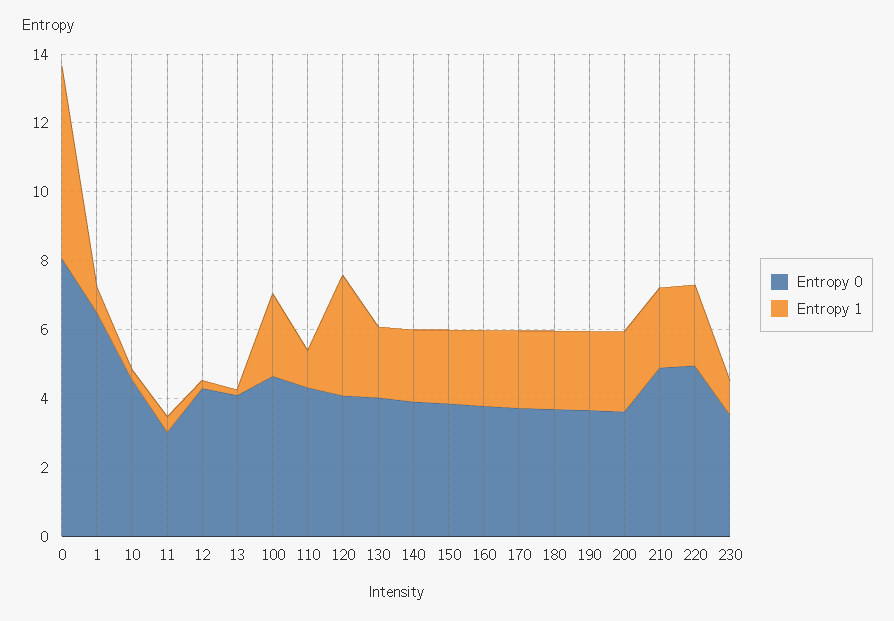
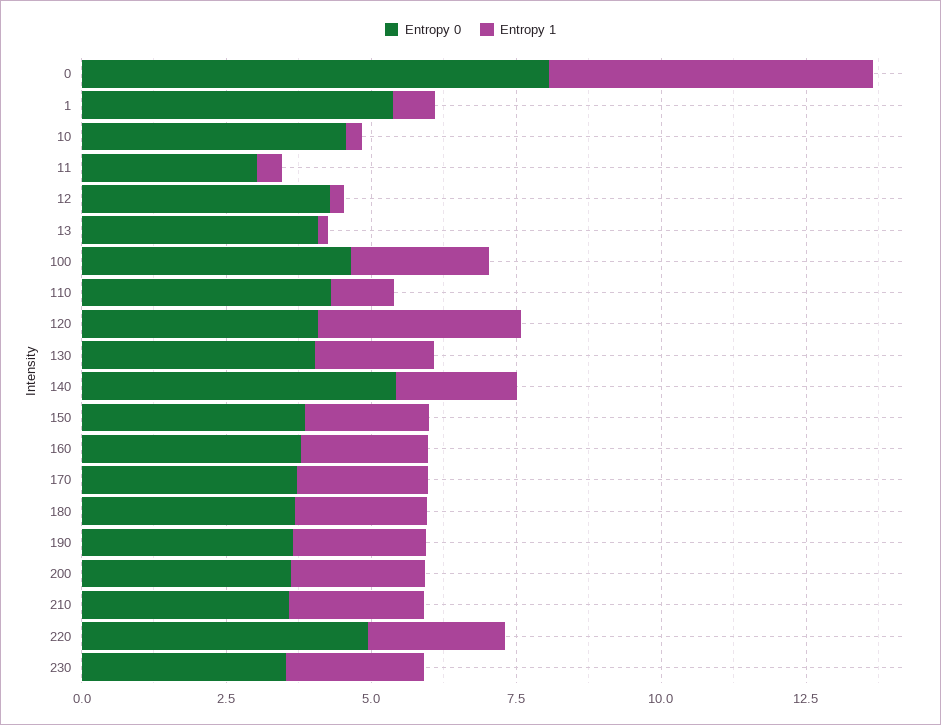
  {
    "Entropy 0": {
      "0": 8,
-     "1": 6.5,
+     "1": 5.5,
      "10": 4.5,
      "11": 3,
      "12": 4.5,
      "13": 4,
      "100": 4.5,
      "110": 4.5,
      "120": 4,
      "130": 4,
-     "140": 4,
+     "140": 5.5,
      "150": 4,
      "160": 4,
      "170": 3.5,
      "180": 3.5,
      "190": 3.5,
      "200": 3.5,
-     "210": 5,
+     "210": 3.5,
      "220": 5,
      "230": 3.5
    },
    "Entropy 1": {
      "0": 5.5,
      "1": 0.5,
      "10": 0.5,
      "11": 0.5,
      "12": 0,
      "13": 0,
      "100": 2.5,
      "110": 1,
      "120": 3.5,
      "130": 2,
      "140": 2,
      "150": 2,
      "160": 2,
      "170": 2.5,
      "180": 2.5,
      "190": 2.5,
      "200": 2.5,
      "210": 2.5,
      "220": 2.5,
-     "230": 1
+     "230": 2.5
    }
  }

